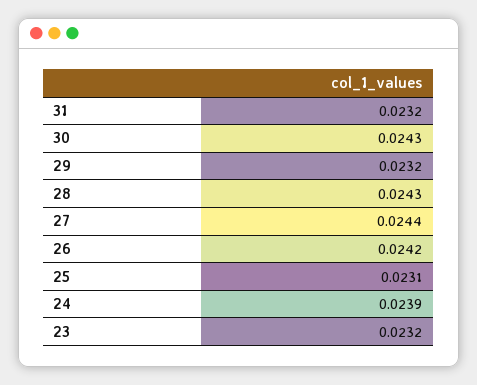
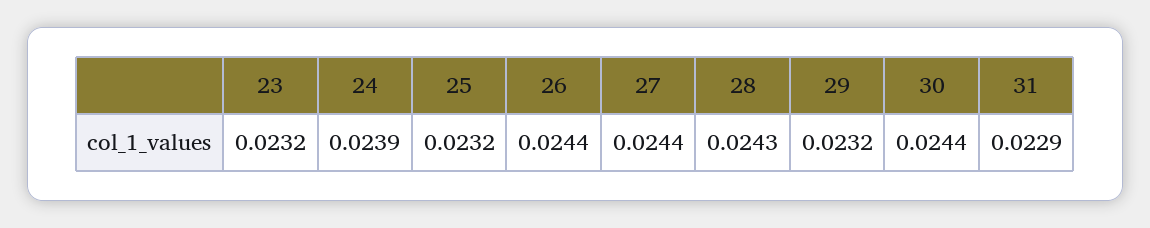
  {
-   "31": 0.0232,
+   "31": 0.0229,
-   "30": 0.0243,
+   "30": 0.0244,
    "29": 0.0232,
    "28": 0.0243,
    "27": 0.0244,
-   "26": 0.0242,
+   "26": 0.0244,
-   "25": 0.0231,
+   "25": 0.0232,
    "24": 0.0239,
    "23": 0.0232
  }

